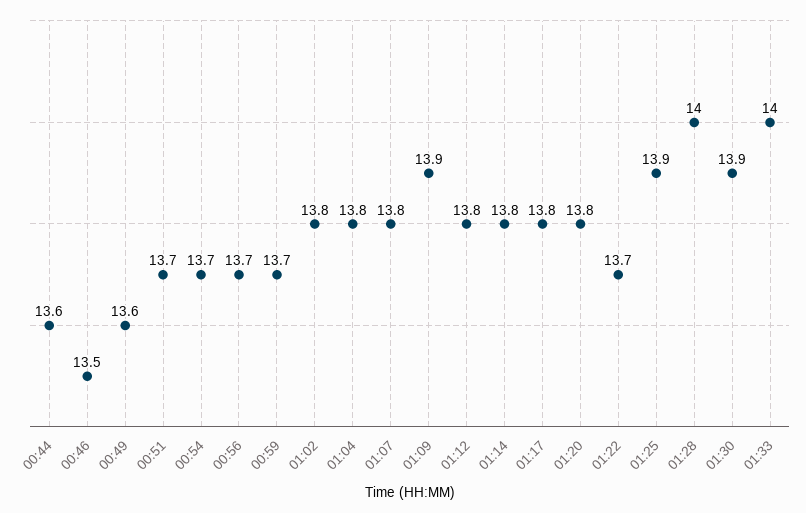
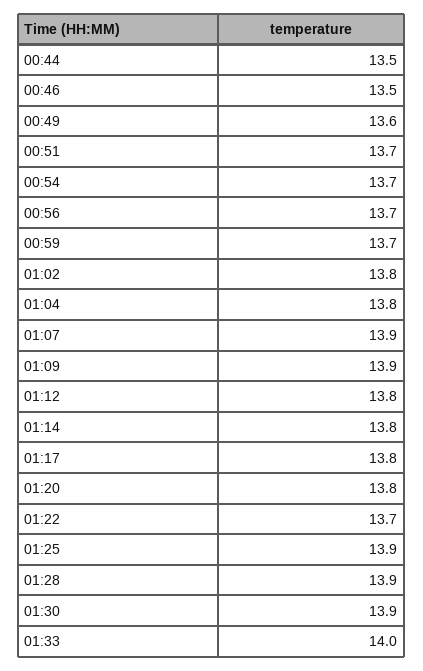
  {
-   "00:44": 13.6,
+   "00:44": 13.5,
    "00:46": 13.5,
    "00:49": 13.6,
    "00:51": 13.7,
    "00:54": 13.7,
    "00:56": 13.7,
    "00:59": 13.7,
    "01:02": 13.8,
    "01:04": 13.8,
-   "01:07": 13.8,
+   "01:07": 13.9,
    "01:09": 13.9,
    "01:12": 13.8,
    "01:14": 13.8,
    "01:17": 13.8,
    "01:20": 13.8,
    "01:22": 13.7,
    "01:25": 13.9,
-   "01:28": 14,
+   "01:28": 13.9,
    "01:30": 13.9,
    "01:33": 14
  }

